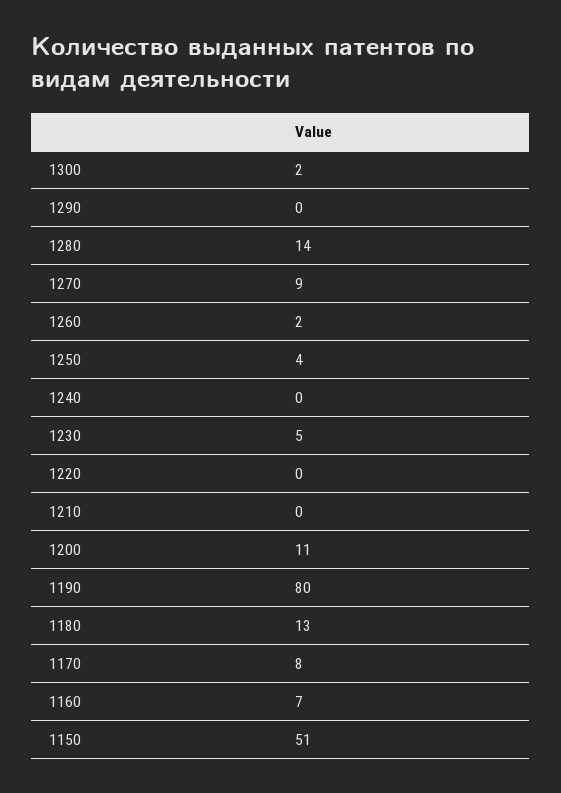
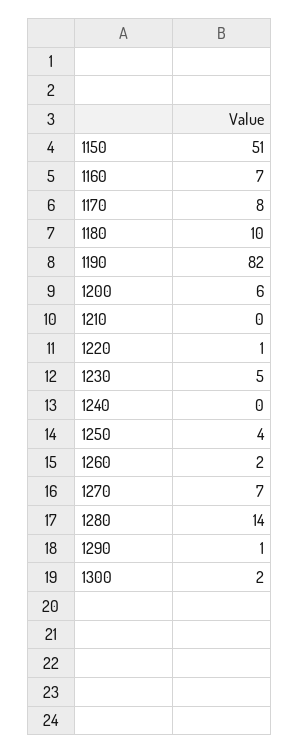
  {
    "1300": 2,
-   "1290": 0,
+   "1290": 1,
    "1280": 14,
-   "1270": 9,
+   "1270": 7,
    "1260": 2,
    "1250": 4,
    "1240": 0,
    "1230": 5,
-   "1220": 0,
+   "1220": 1,
    "1210": 0,
-   "1200": 11,
+   "1200": 6,
-   "1190": 80,
+   "1190": 82,
-   "1180": 13,
+   "1180": 10,
    "1170": 8,
    "1160": 7,
    "1150": 51
  }

